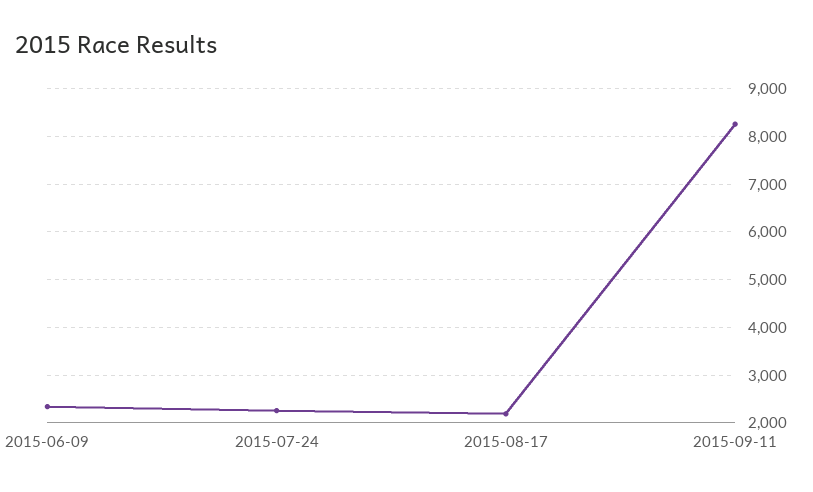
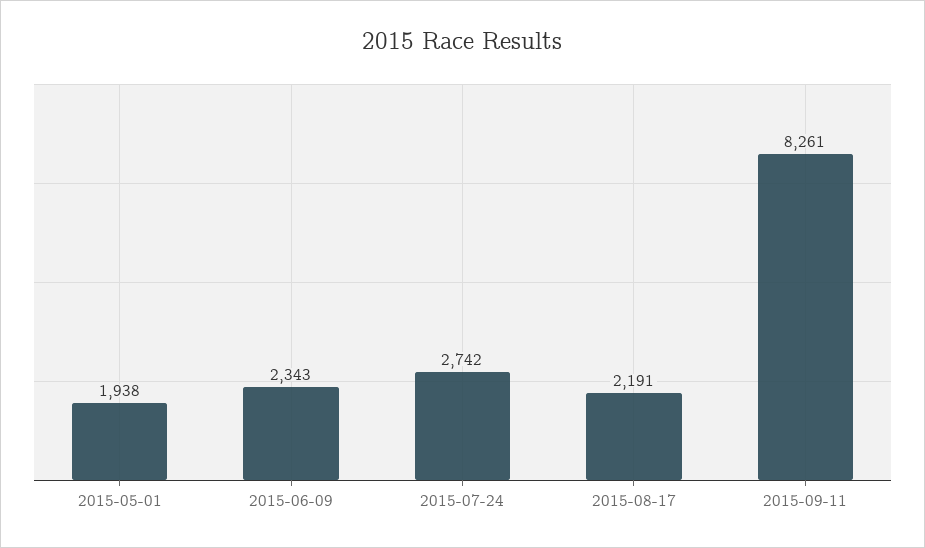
  {
    "2015-06-09": 2343,
-   "2015-07-24": 2200,
+   "2015-07-24": 2742,
    "2015-08-17": 2191,
-   "2015-09-11": 8261
+   "2015-09-11": 8261,
+   "2015-05-01": 1938
  }

